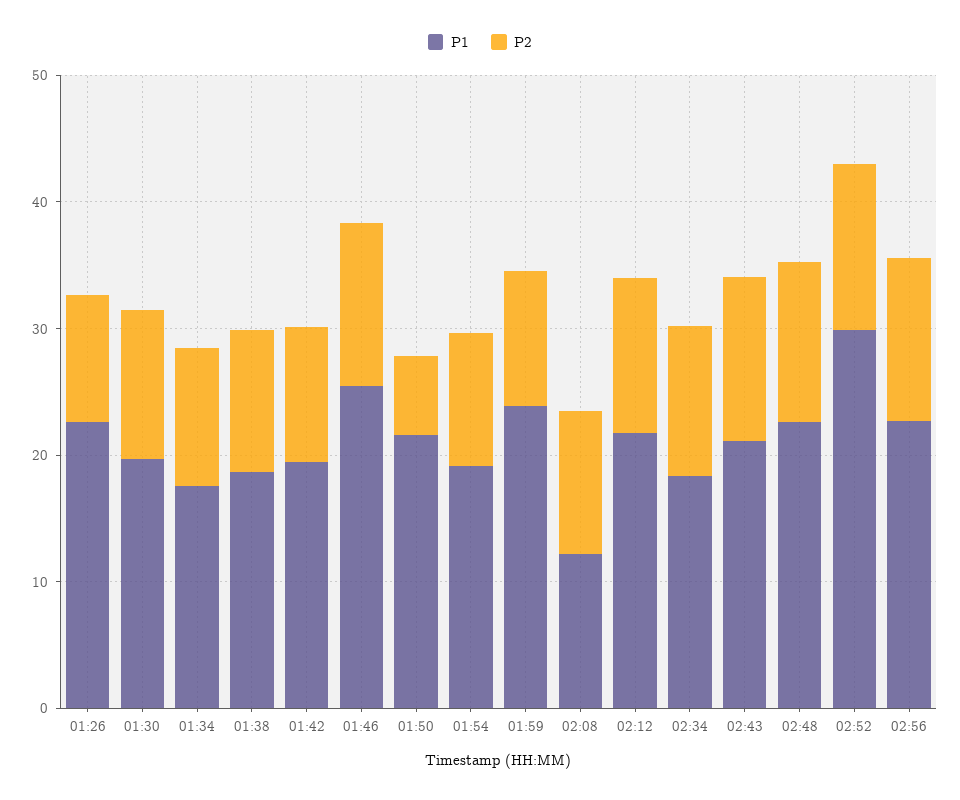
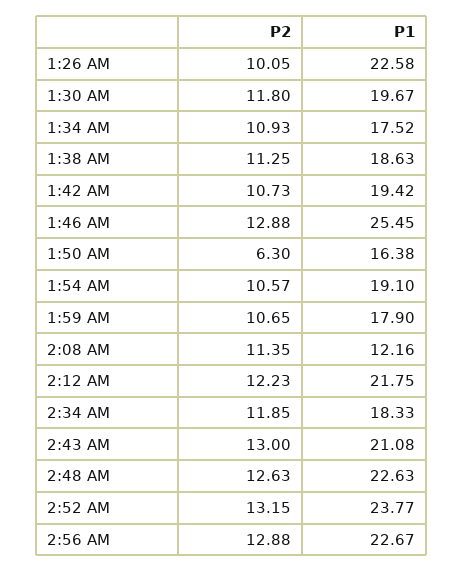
  {
    "P1": {
      "01:26": 22.58,
      "01:30": 19.67,
      "01:34": 17.52,
      "01:38": 18.63,
      "01:42": 19.42,
      "01:46": 25.45,
-     "01:50": 22,
+     "01:50": 16.38,
      "01:54": 19.1,
-     "01:59": 24,
+     "01:59": 17.9,
      "02:08": 12.16,
      "02:12": 21.75,
      "02:34": 18.33,
      "02:43": 21.08,
      "02:48": 22.63,
-     "02:52": 30,
+     "02:52": 23.77,
      "02:56": 22.67
    },
    "P2": {
      "01:26": 10.05,
      "01:30": 11.8,
      "01:34": 10.93,
      "01:38": 11.25,
      "01:42": 10.73,
      "01:46": 12.88,
      "01:50": 6.3,
      "01:54": 10.57,
      "01:59": 10.65,
      "02:08": 11.35,
      "02:12": 12.23,
      "02:34": 11.85,
      "02:43": 13,
      "02:48": 12.63,
      "02:52": 13.15,
      "02:56": 12.88
    }
  }

